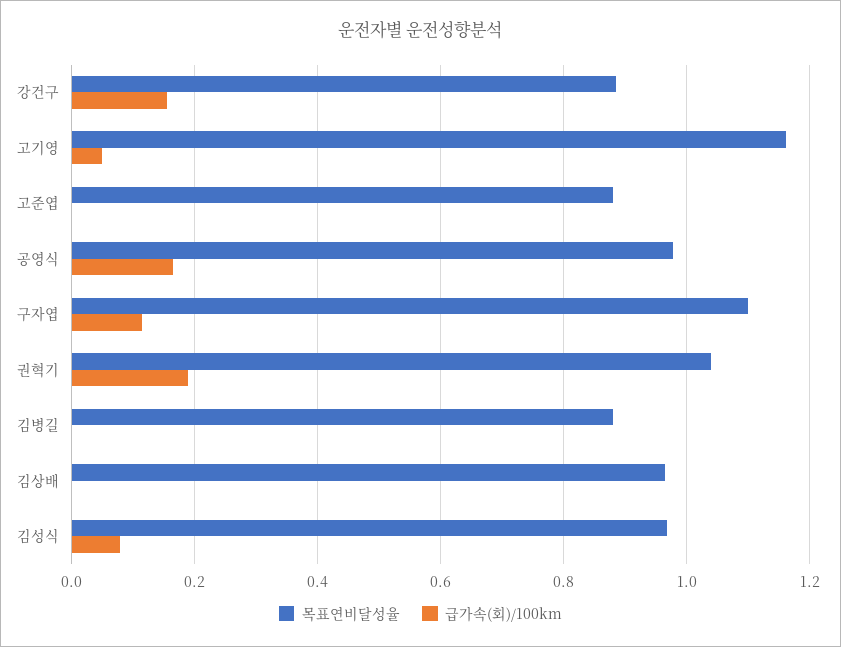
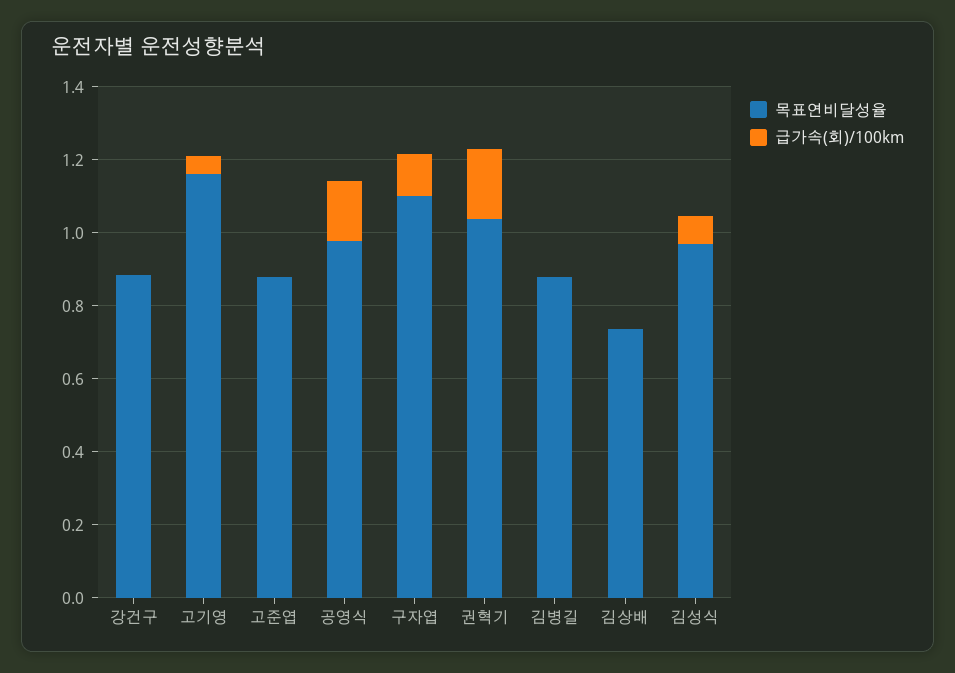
  {
    "목표연비달성율": {
      "강건구": 0.88,
      "고기영": 1.16,
      "고준엽": 0.88,
      "공영식": 0.98,
      "구자엽": 1.1,
      "권혁기": 1.04,
      "김병길": 0.88,
-     "김상배": 0.96,
+     "김상배": 0.75,
      "김성식": 0.96
    },
    "급가속(회)/100km": {
-     "강건구": 0.16,
+     "강건구": 0,
      "고기영": 0.04,
      "고준엽": 0,
      "공영식": 0.16,
      "구자엽": 0.12,
      "권혁기": 0.18,
      "김병길": 0,
      "김상배": 0,
      "김성식": 0.08
    }
  }

